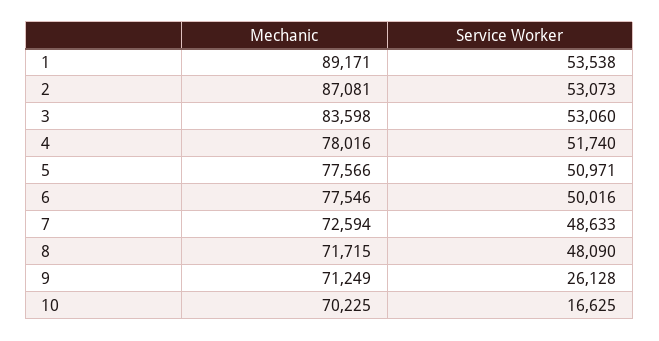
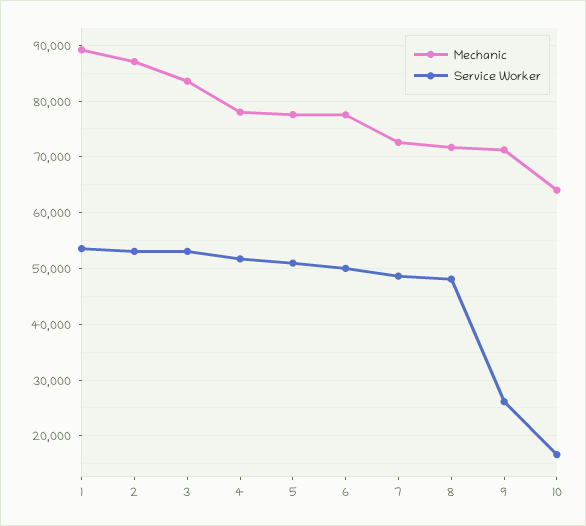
  {
    "Mechanic": {
      "1": 89171,
      "2": 87081,
      "3": 83598,
      "4": 78016,
      "5": 77566,
      "6": 77546,
      "7": 72594,
      "8": 71715,
      "9": 71249,
-     "10": 70225
+     "10": 64000
    },
    "Service Worker": {
      "1": 53538,
      "2": 53073,
      "3": 53060,
      "4": 51740,
      "5": 50971,
      "6": 50016,
      "7": 48633,
      "8": 48090,
      "9": 26128,
      "10": 16625
    }
  }

